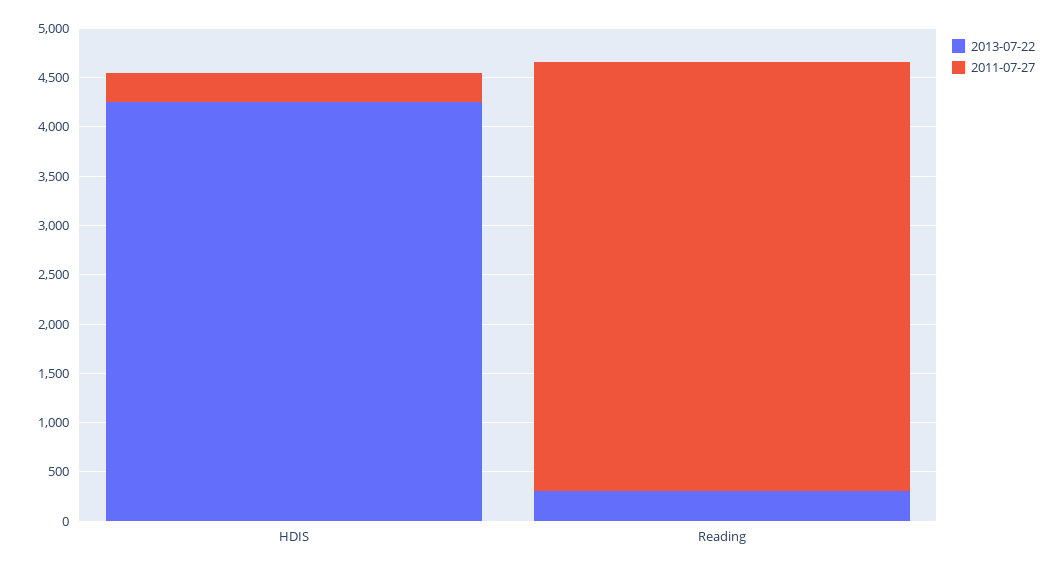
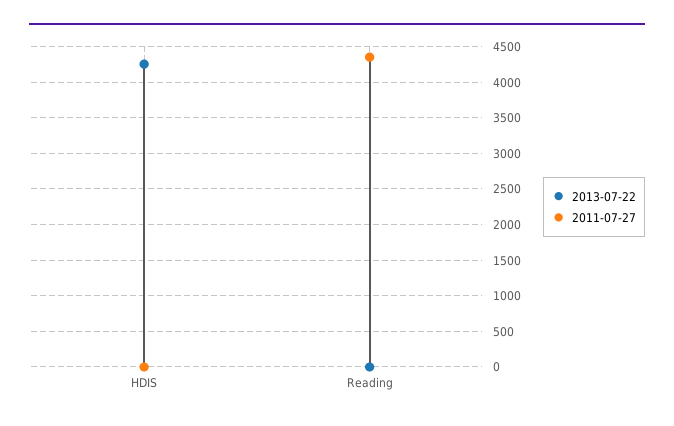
  {
    "2013-07-22": {
      "HDIS": 4300,
-     "Reading": 300
+     "Reading": 0
    },
    "2011-07-27": {
-     "HDIS": 300,
+     "HDIS": 0,
      "Reading": 4400
    }
  }

